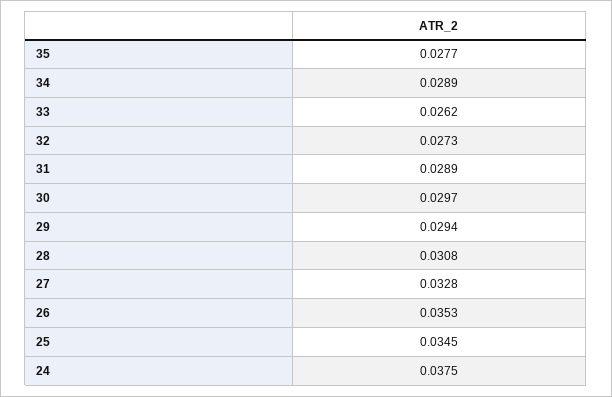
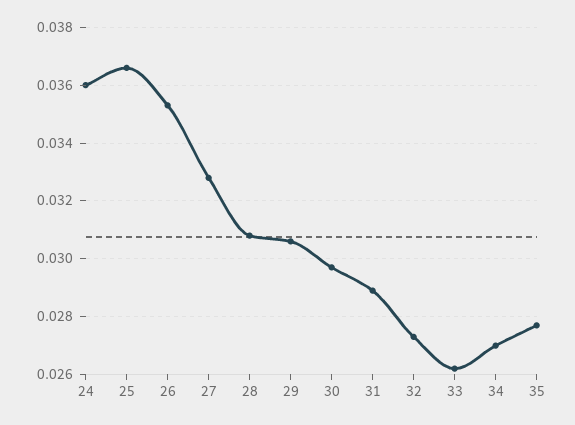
  {
    "35": 0.0277,
-   "34": 0.0289,
+   "34": 0.027,
    "33": 0.0262,
    "32": 0.0273,
    "31": 0.0289,
    "30": 0.0297,
-   "29": 0.0294,
+   "29": 0.0305,
    "28": 0.0308,
    "27": 0.0328,
    "26": 0.0353,
-   "25": 0.0345,
+   "25": 0.0365,
-   "24": 0.0375
+   "24": 0.036
  }

